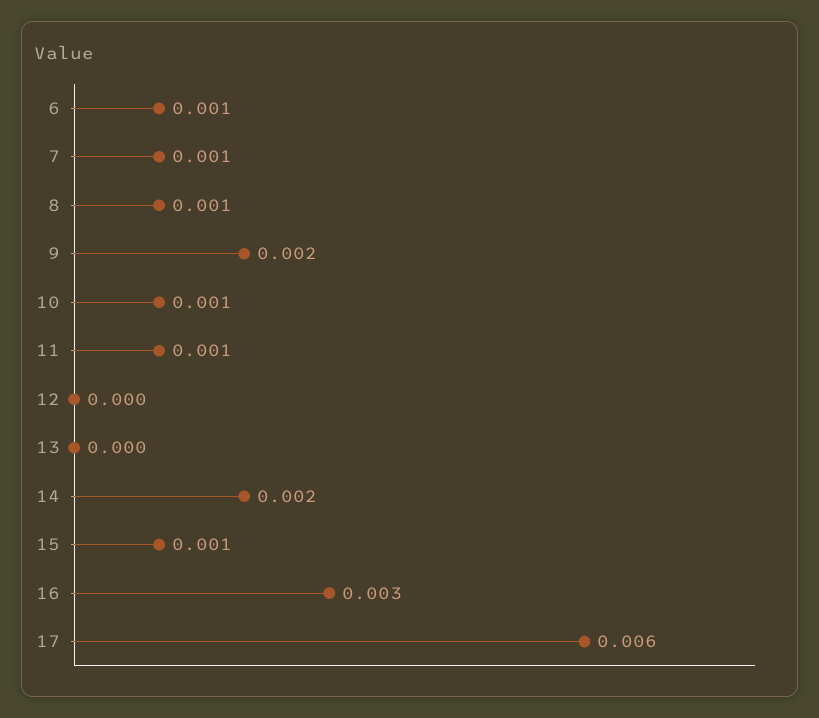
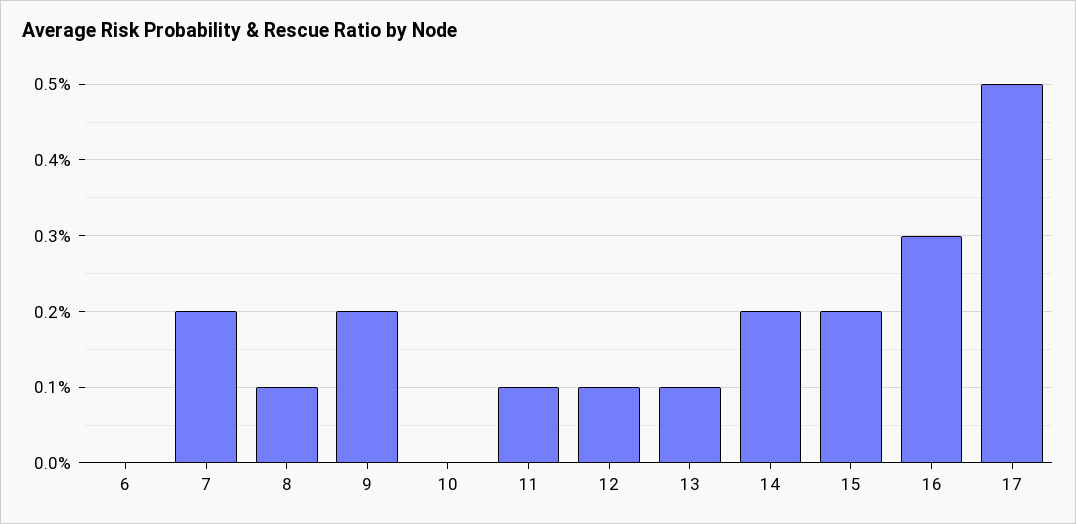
  {
-   "6": 0.001,
+   "6": 0,
-   "7": 0.001,
+   "7": 0.002,
    "8": 0.001,
    "9": 0.002,
-   "10": 0.001,
+   "10": 0,
    "11": 0.001,
-   "12": 0,
+   "12": 0.001,
-   "13": 0,
+   "13": 0.001,
    "14": 0.002,
-   "15": 0.001,
+   "15": 0.002,
    "16": 0.003,
-   "17": 0.006
+   "17": 0.005
  }

